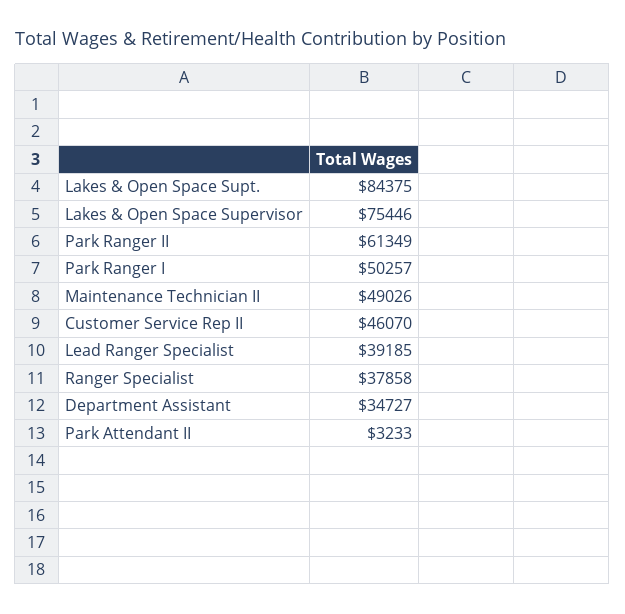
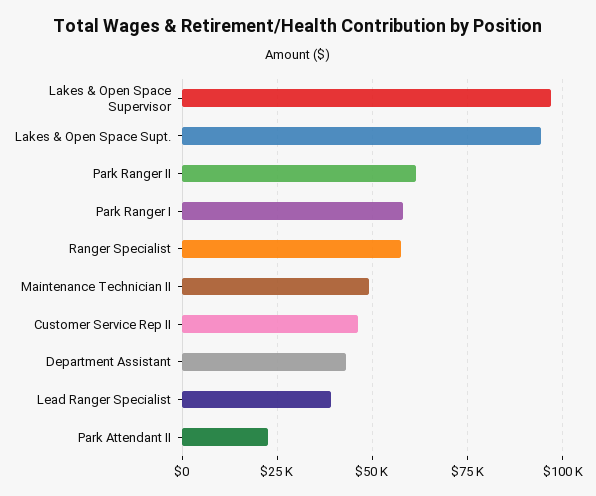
  {
-   "Lakes & Open Space Supt.": 84375,
+   "Lakes & Open Space Supt.": 95000,
-   "Lakes & Open Space Supervisor": 75446,
+   "Lakes & Open Space Supervisor": 97500,
    "Park Ranger II": 61349,
-   "Park Ranger I": 50257,
+   "Park Ranger I": 57500,
    "Maintenance Technician II": 49026,
    "Customer Service Rep II": 46070,
    "Lead Ranger Specialist": 39185,
-   "Ranger Specialist": 37858,
+   "Ranger Specialist": 57500,
-   "Department Assistant": 34727,
+   "Department Assistant": 42500,
-   "Park Attendant II": 3233
+   "Park Attendant II": 22500
  }

